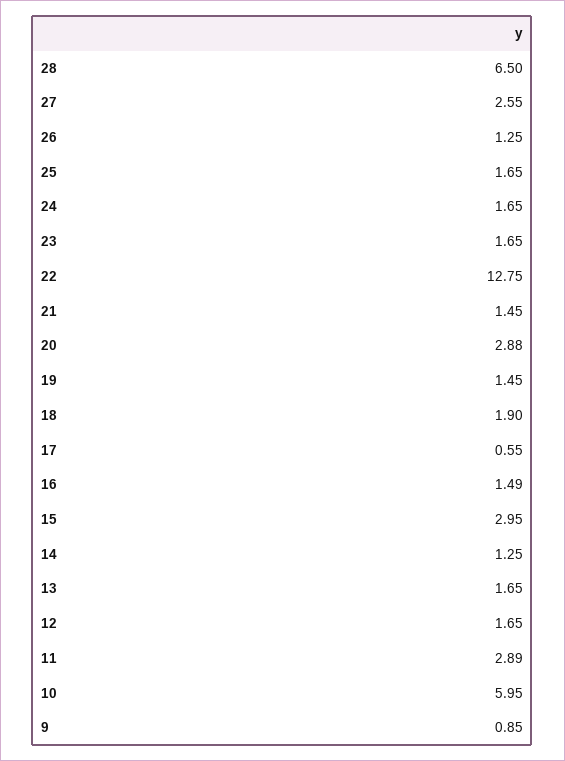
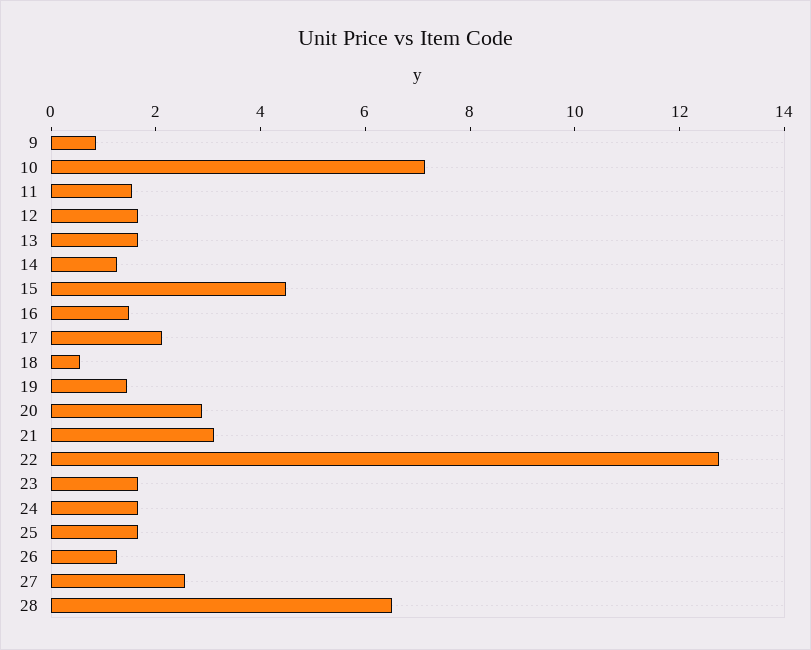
  {
    "28": 6.5,
    "27": 2.55,
    "26": 1.25,
    "25": 1.65,
    "24": 1.65,
    "23": 1.65,
    "22": 12.75,
-   "21": 1.45,
+   "21": 3,
    "20": 2.88,
    "19": 1.45,
-   "18": 1.9,
+   "18": 0.5,
-   "17": 0.55,
+   "17": 2,
    "16": 1.49,
-   "15": 2.95,
+   "15": 4.5,
    "14": 1.25,
    "13": 1.65,
    "12": 1.65,
-   "11": 2.89,
+   "11": 1.5,
-   "10": 5.95,
+   "10": 7,
    "9": 0.85
  }

